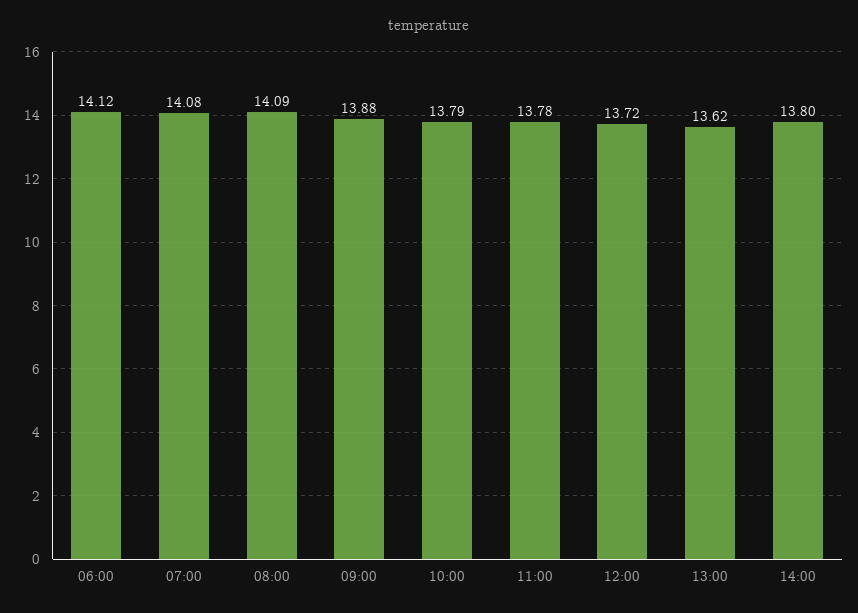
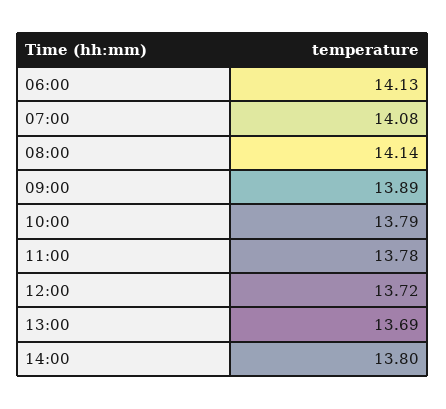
  {
-   "06:00": 14.12,
+   "06:00": 14.13,
    "07:00": 14.08,
-   "08:00": 14.09,
+   "08:00": 14.14,
-   "09:00": 13.88,
+   "09:00": 13.89,
    "10:00": 13.79,
    "11:00": 13.78,
    "12:00": 13.72,
-   "13:00": 13.62,
+   "13:00": 13.69,
    "14:00": 13.8
  }

